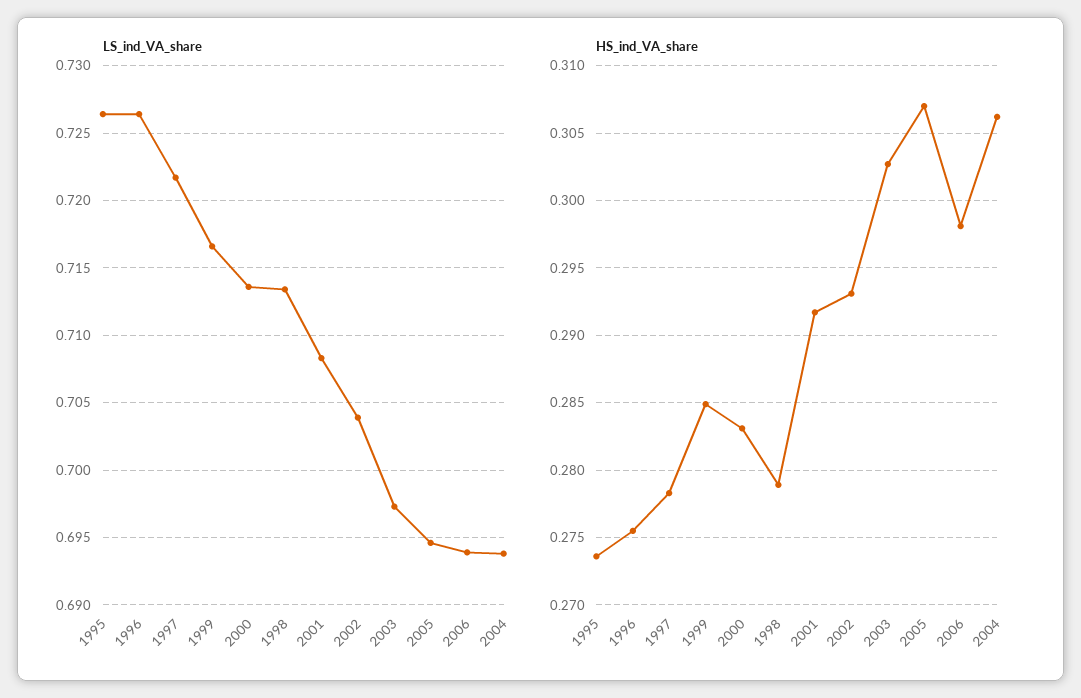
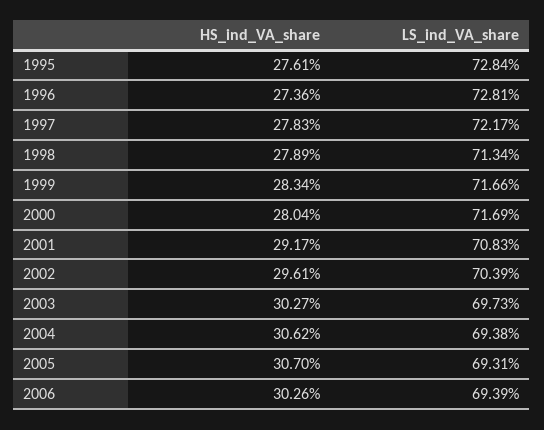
  {
    "LS_ind_VA_share": {
-     "1995": 0.7265,
+     "1995": 0.7284,
-     "1996": 0.7265,
+     "1996": 0.7281,
      "1997": 0.7217,
      "1999": 0.7166,
-     "2000": 0.7135,
+     "2000": 0.7169,
      "1998": 0.7134,
      "2001": 0.7083,
      "2002": 0.7039,
      "2003": 0.6973,
-     "2005": 0.6945,
+     "2005": 0.6931,
      "2006": 0.6939,
      "2004": 0.6938
    },
    "HS_ind_VA_share": {
-     "1995": 0.2735,
+     "1995": 0.2761,
-     "1996": 0.2755,
+     "1996": 0.2736,
      "1997": 0.2783,
-     "1999": 0.285,
+     "1999": 0.2834,
-     "2000": 0.283,
+     "2000": 0.2804,
      "1998": 0.2789,
      "2001": 0.2917,
-     "2002": 0.293,
+     "2002": 0.2961,
      "2003": 0.3027,
      "2005": 0.307,
-     "2006": 0.298,
+     "2006": 0.3026,
      "2004": 0.3062
    }
  }

